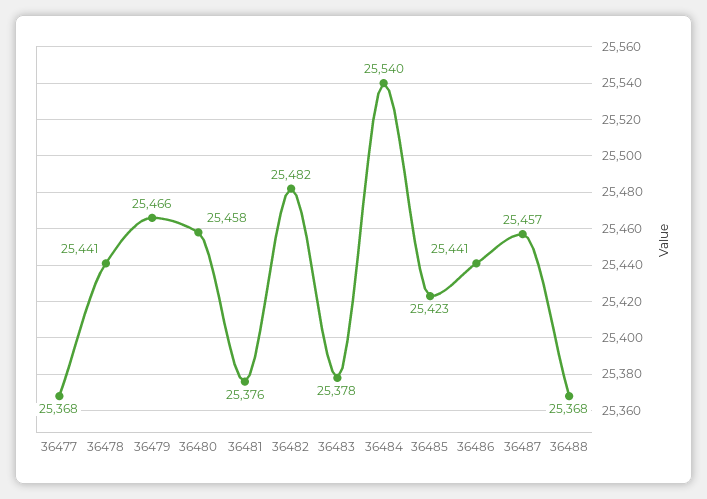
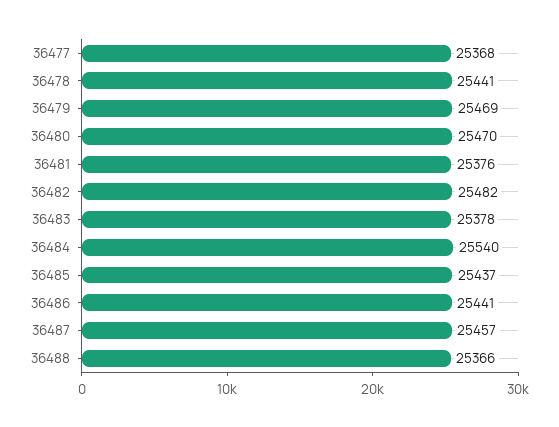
  {
    "36477": 25368,
    "36478": 25441,
-   "36479": 25466,
+   "36479": 25469,
-   "36480": 25458,
+   "36480": 25470,
    "36481": 25376,
    "36482": 25482,
    "36483": 25378,
    "36484": 25540,
-   "36485": 25423,
+   "36485": 25437,
    "36486": 25441,
    "36487": 25457,
-   "36488": 25368
+   "36488": 25366
  }

